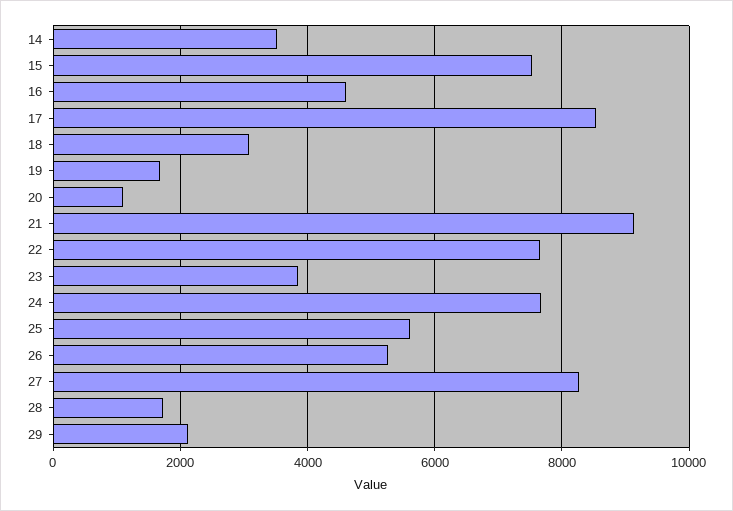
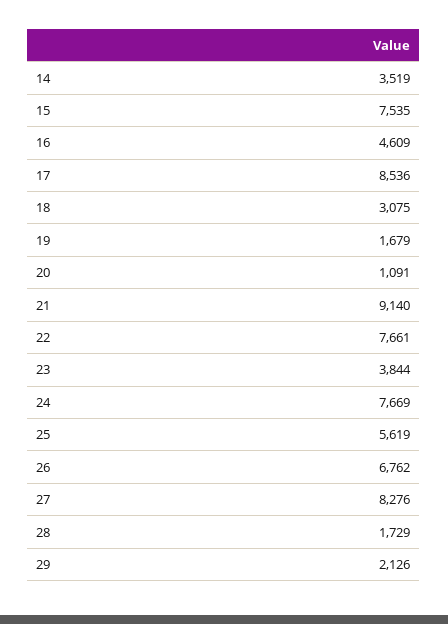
  {
    "14": 3519,
    "15": 7535,
    "16": 4609,
    "17": 8536,
    "18": 3075,
    "19": 1679,
    "20": 1091,
    "21": 9140,
    "22": 7661,
    "23": 3844,
    "24": 7669,
    "25": 5619,
-   "26": 5200,
+   "26": 6762,
    "27": 8276,
    "28": 1729,
    "29": 2126
  }

